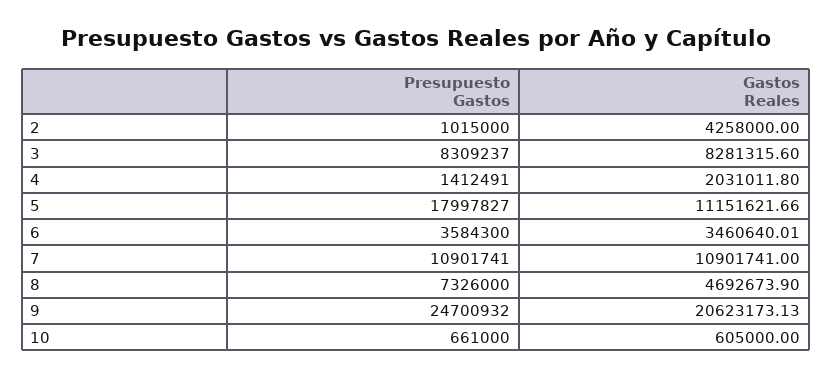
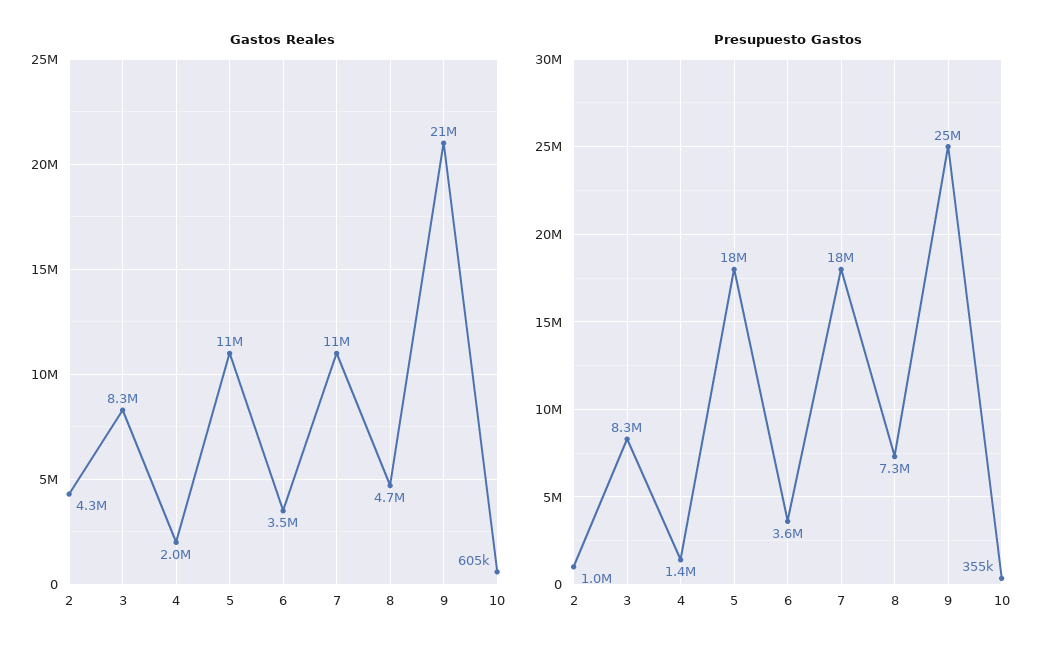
  {
    "Presupuesto Gastos": {
      "2": 1015000,
      "3": 8309237,
      "4": 1412491,
      "5": 17997827,
      "6": 3584300,
-     "7": 10901741,
+     "7": 18000000,
      "8": 7326000,
      "9": 24700932,
-     "10": 661000
+     "10": 355000
    },
    "Gastos Reales": {
      "2": 4258000,
      "3": 8281315.6,
      "4": 2031011.8,
      "5": 11151621.66,
      "6": 3460640.01,
      "7": 10901741,
      "8": 4692673.9,
      "9": 20623173.13,
      "10": 605000
    }
  }

